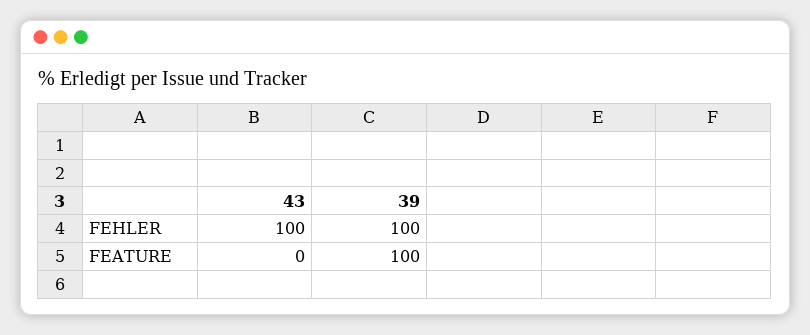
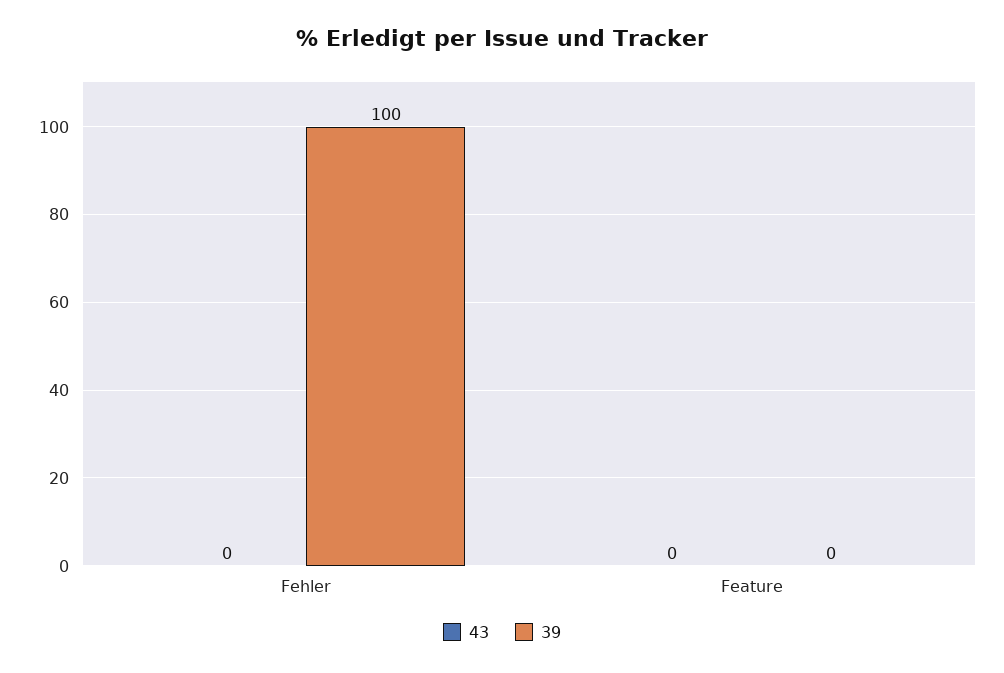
  {
    "43": {
-     "FEHLER": 100,
+     "FEHLER": 0,
      "FEATURE": 0
    },
    "39": {
      "FEHLER": 100,
-     "FEATURE": 100
+     "FEATURE": 0
    }
  }

